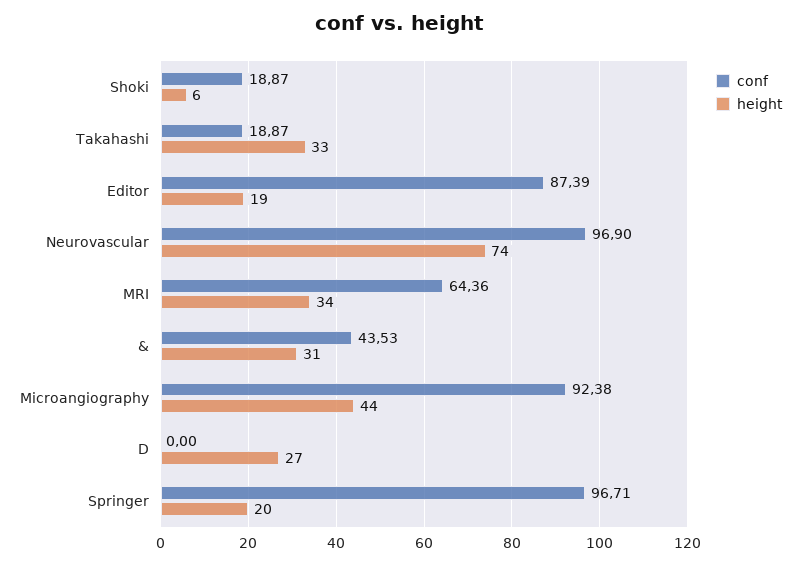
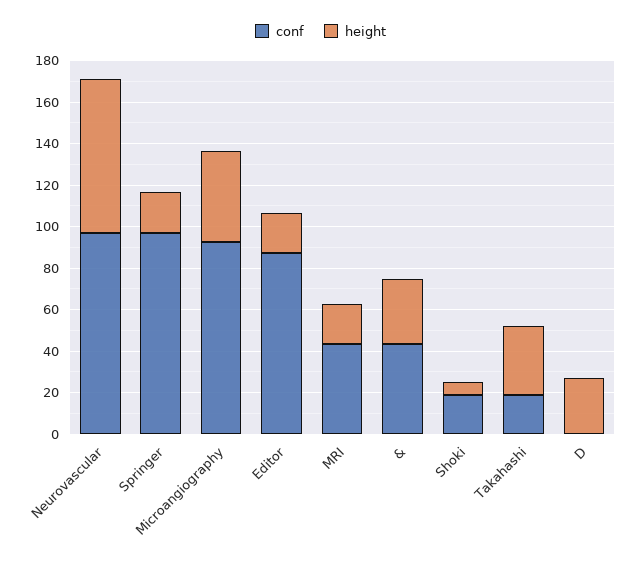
  {
    "conf": {
      "Shoki": 18.87,
      "Takahashi": 18.87,
      "Editor": 87.39,
      "Neurovascular": 96.9,
-     "MRI": 64.36,
+     "MRI": 45,
      "&": 43.53,
      "Microangiography": 92.38,
      "D": 0,
      "Springer": 96.71
    },
    "height": {
      "Shoki": 6,
      "Takahashi": 33,
      "Editor": 19,
      "Neurovascular": 74,
-     "MRI": 34,
+     "MRI": 20,
      "&": 31,
      "Microangiography": 44,
      "D": 27,
      "Springer": 20
    }
  }

